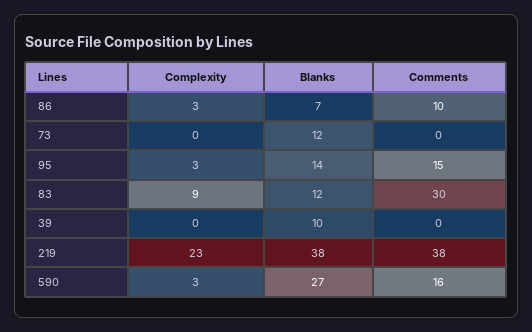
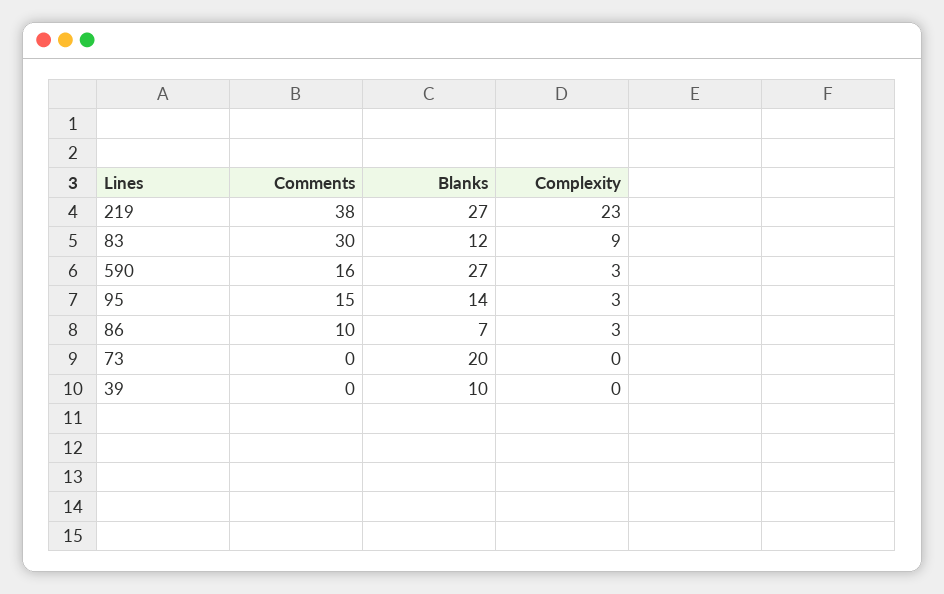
  {
    "Complexity": {
      "86": 3,
      "73": 0,
      "95": 3,
      "83": 9,
      "39": 0,
      "219": 23,
      "590": 3
    },
    "Blanks": {
      "86": 7,
-     "73": 12,
+     "73": 20,
      "95": 14,
      "83": 12,
      "39": 10,
-     "219": 38,
+     "219": 27,
      "590": 27
    },
    "Comments": {
      "86": 10,
      "73": 0,
      "95": 15,
      "83": 30,
      "39": 0,
      "219": 38,
      "590": 16
    }
  }

